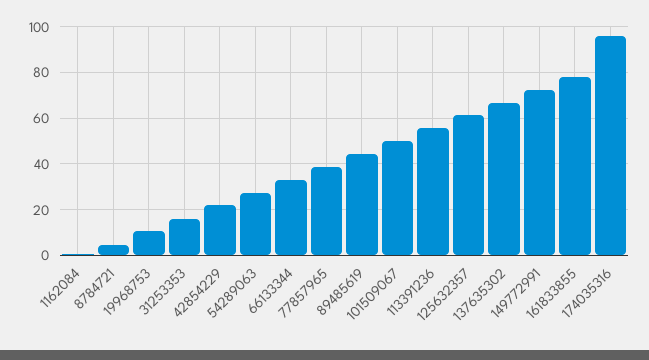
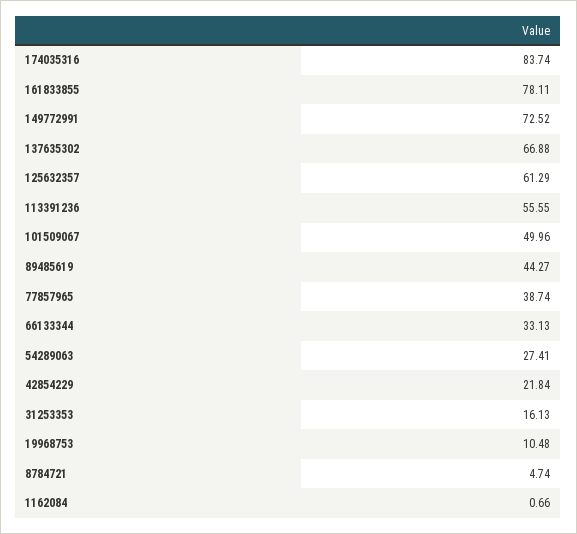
  {
    "1162084": 0.66,
    "8784721": 4.74,
    "19968753": 10.48,
    "31253353": 16.13,
    "42854229": 21.84,
    "54289063": 27.41,
    "66133344": 33.13,
    "77857965": 38.74,
    "89485619": 44.27,
    "101509067": 49.96,
    "113391236": 55.55,
    "125632357": 61.29,
    "137635302": 66.88,
    "149772991": 72.52,
    "161833855": 78.11,
-   "174035316": 95
+   "174035316": 83.74
  }

